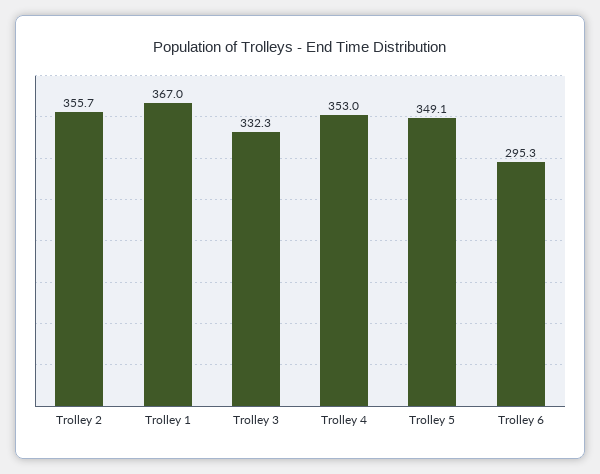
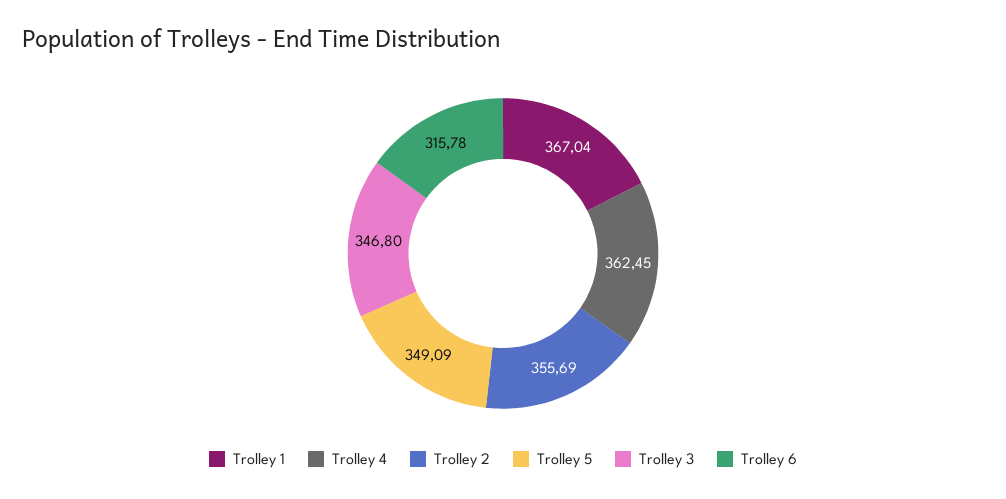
  {
    "Trolley 2": 355.69,
    "Trolley 1": 367.04,
-   "Trolley 3": 332.3,
+   "Trolley 3": 346.8,
-   "Trolley 4": 353,
+   "Trolley 4": 362.45,
    "Trolley 5": 349.09,
-   "Trolley 6": 295.3
+   "Trolley 6": 315.78
  }

